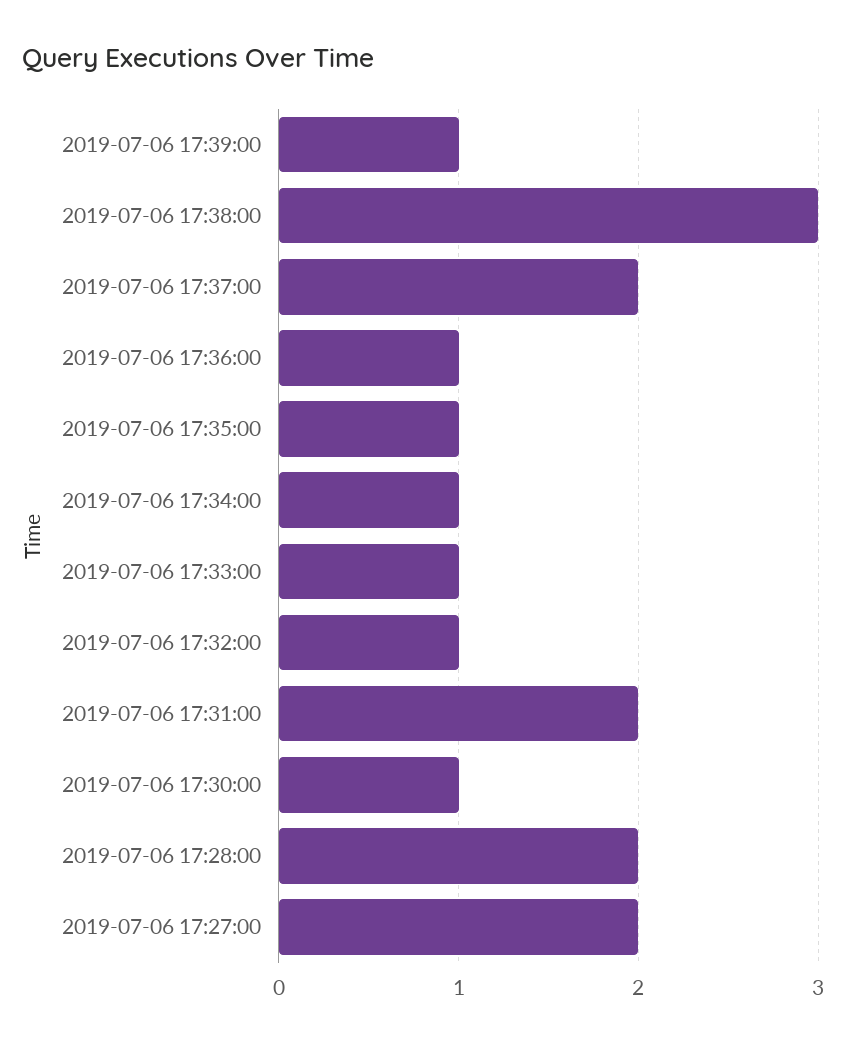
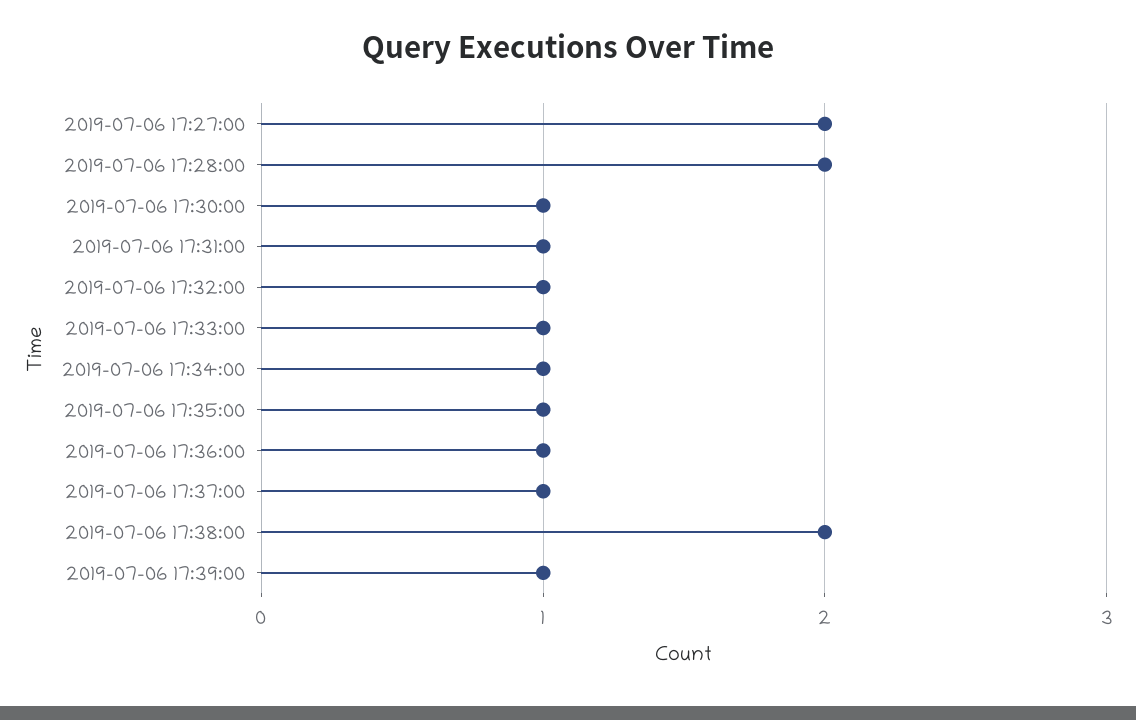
  {
    "2019-07-06 17:39:00": 1,
-   "2019-07-06 17:38:00": 3,
+   "2019-07-06 17:38:00": 2,
-   "2019-07-06 17:37:00": 2,
+   "2019-07-06 17:37:00": 1,
    "2019-07-06 17:36:00": 1,
    "2019-07-06 17:35:00": 1,
    "2019-07-06 17:34:00": 1,
    "2019-07-06 17:33:00": 1,
    "2019-07-06 17:32:00": 1,
-   "2019-07-06 17:31:00": 2,
+   "2019-07-06 17:31:00": 1,
    "2019-07-06 17:30:00": 1,
    "2019-07-06 17:28:00": 2,
    "2019-07-06 17:27:00": 2
  }

